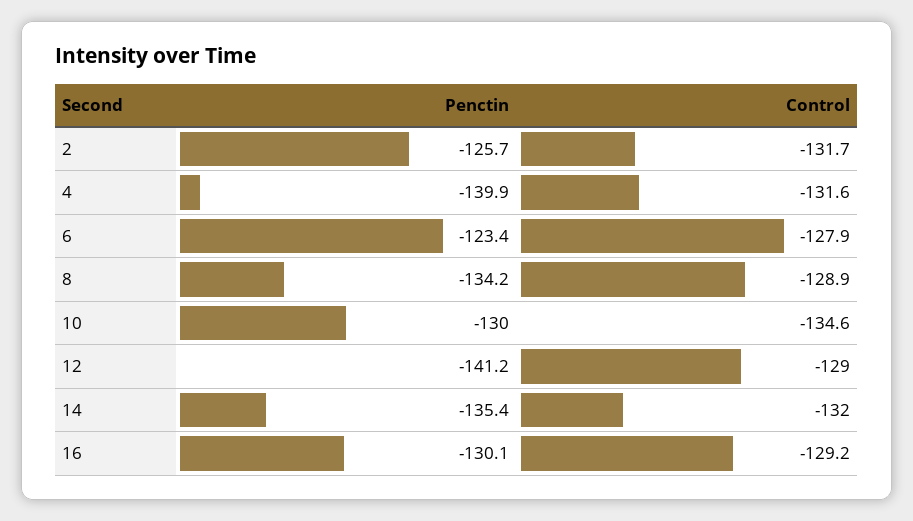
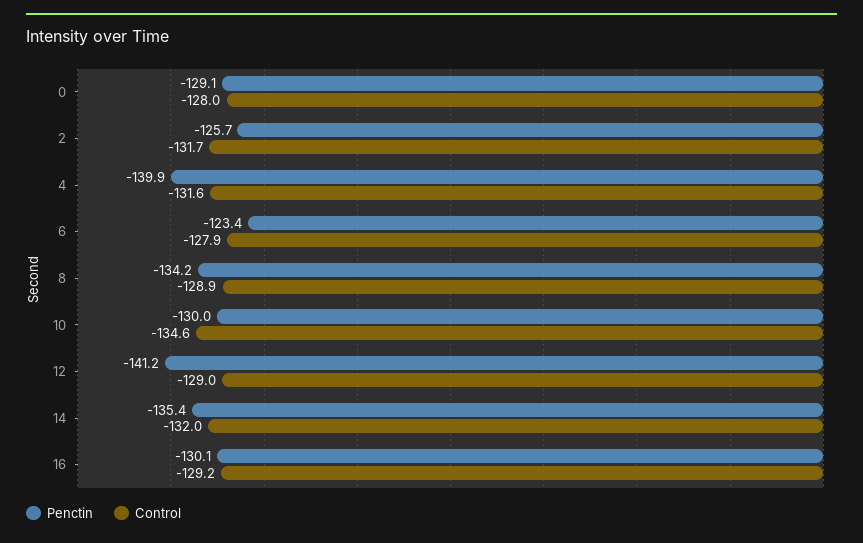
  {
    "Penctin": {
      "2": -125.7,
      "4": -139.9,
      "6": -123.4,
      "8": -134.2,
      "10": -130,
      "12": -141.2,
      "14": -135.4,
-     "16": -130.1
+     "16": -130.1,
+     "0": -129.1
    },
    "Control": {
      "2": -131.7,
      "4": -131.6,
      "6": -127.9,
      "8": -128.9,
      "10": -134.6,
      "12": -129,
      "14": -132,
-     "16": -129.2
+     "16": -129.2,
+     "0": -128
    }
  }

